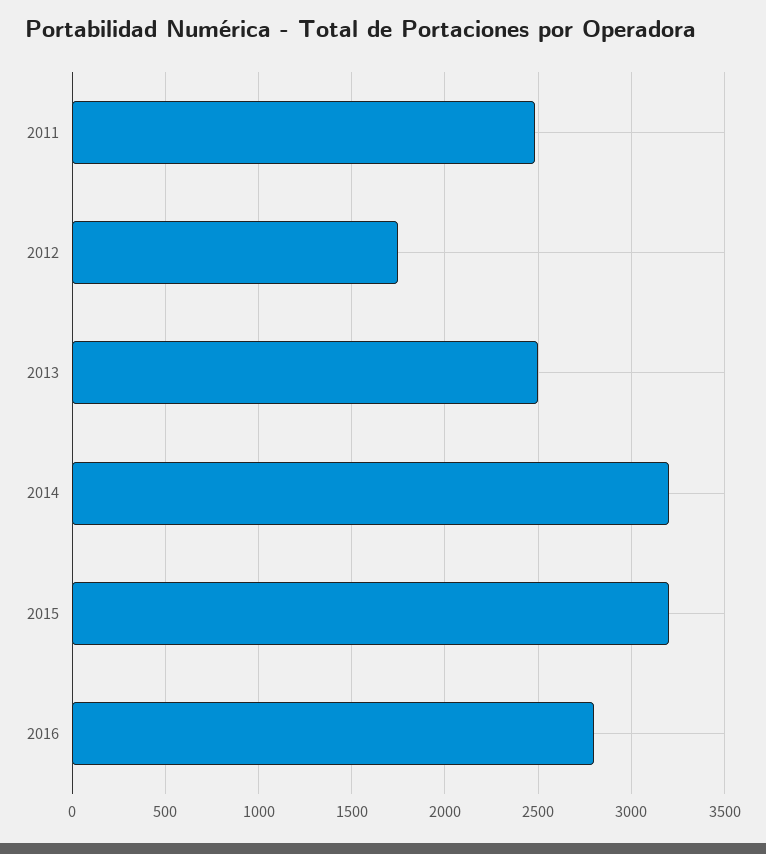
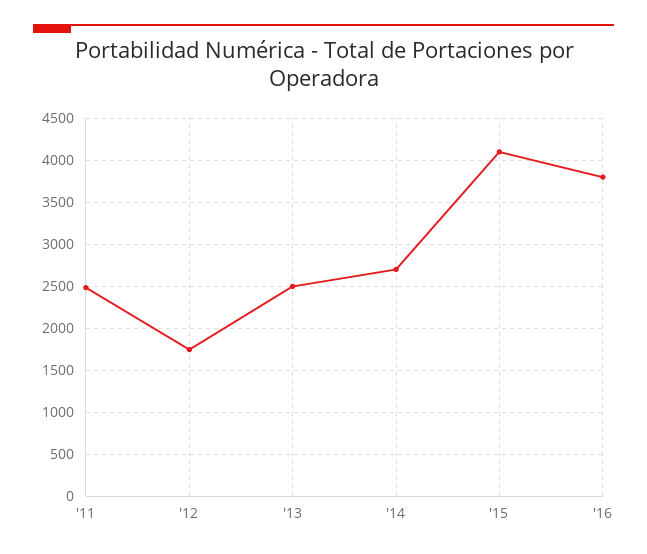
  {
    "2011": 2500,
    "2012": 1750,
    "2013": 2500,
-   "2014": 3200,
+   "2014": 2700,
-   "2015": 3200,
+   "2015": 4100,
-   "2016": 2800
+   "2016": 3800
  }

